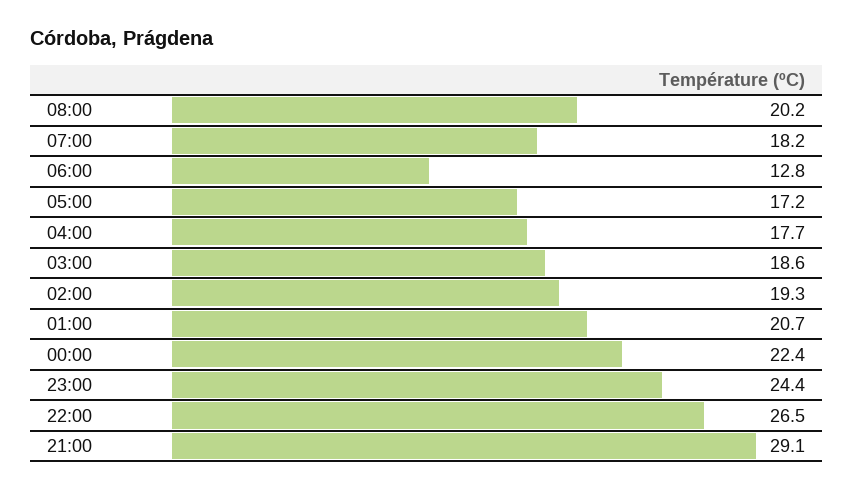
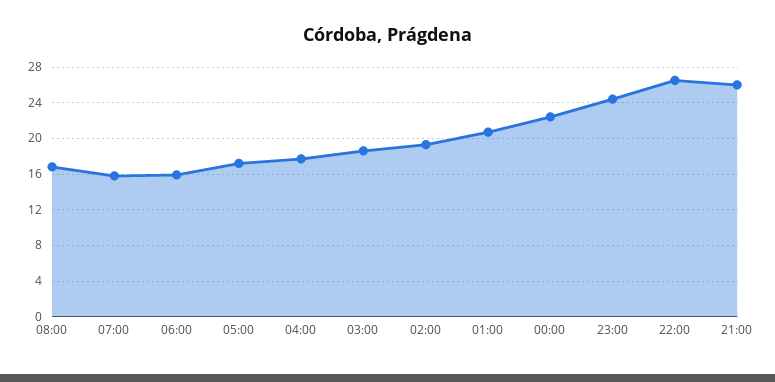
  {
-   "08:00": 20.2,
+   "08:00": 17,
-   "07:00": 18.2,
+   "07:00": 16,
-   "06:00": 12.8,
+   "06:00": 16,
    "05:00": 17.2,
    "04:00": 17.7,
    "03:00": 18.6,
    "02:00": 19.3,
    "01:00": 20.7,
    "00:00": 22.4,
    "23:00": 24.4,
    "22:00": 26.5,
-   "21:00": 29.1
+   "21:00": 26
  }

